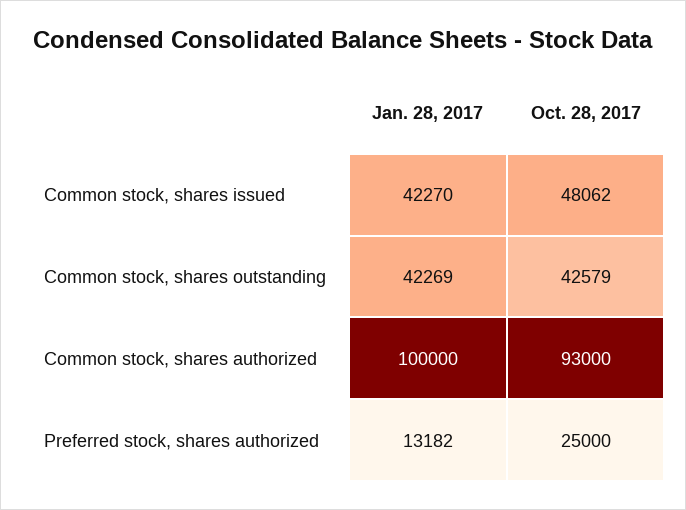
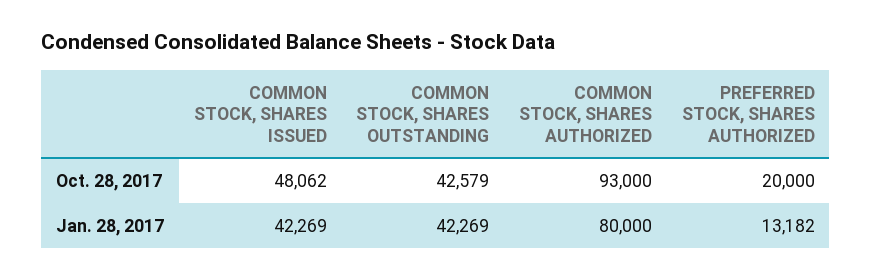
  {
    "Jan. 28, 2017": {
-     "Common stock, shares issued": 42270,
+     "Common stock, shares issued": 42269,
      "Common stock, shares outstanding": 42269,
-     "Common stock, shares authorized": 100000,
+     "Common stock, shares authorized": 80000,
      "Preferred stock, shares authorized": 13182
    },
    "Oct. 28, 2017": {
      "Common stock, shares issued": 48062,
      "Common stock, shares outstanding": 42579,
      "Common stock, shares authorized": 93000,
-     "Preferred stock, shares authorized": 25000
+     "Preferred stock, shares authorized": 20000
    }
  }

